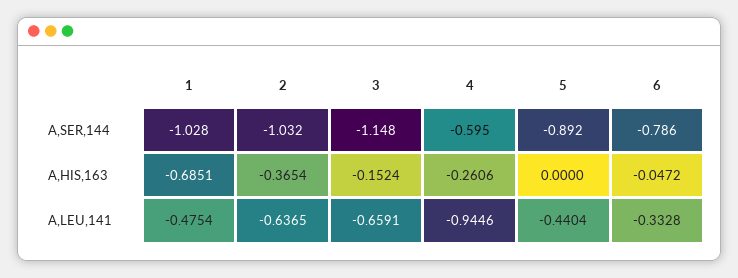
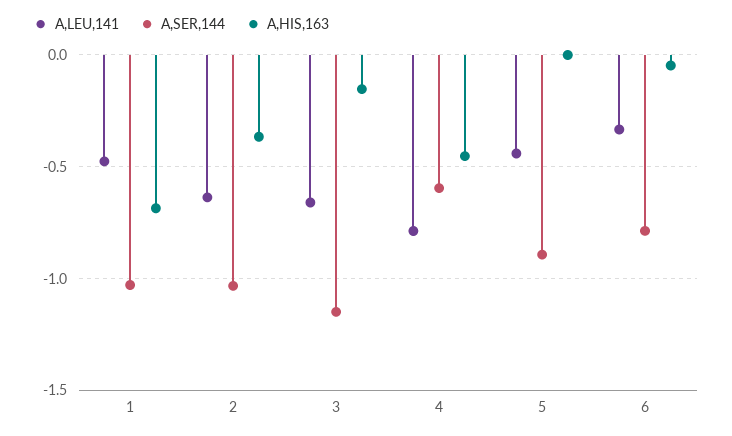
  {
    "A,SER,144": {
      "1": -1.028,
      "2": -1.032,
      "3": -1.148,
      "4": -0.595,
      "5": -0.892,
      "6": -0.786
    },
    "A,HIS,163": {
      "1": -0.6851,
      "2": -0.3654,
      "3": -0.1524,
-     "4": -0.2606,
+     "4": -0.45,
      "5": 0,
      "6": -0.0472
    },
    "A,LEU,141": {
      "1": -0.4754,
      "2": -0.6365,
      "3": -0.6591,
-     "4": -0.9446,
+     "4": -0.8,
      "5": -0.4404,
      "6": -0.3328
    }
  }

